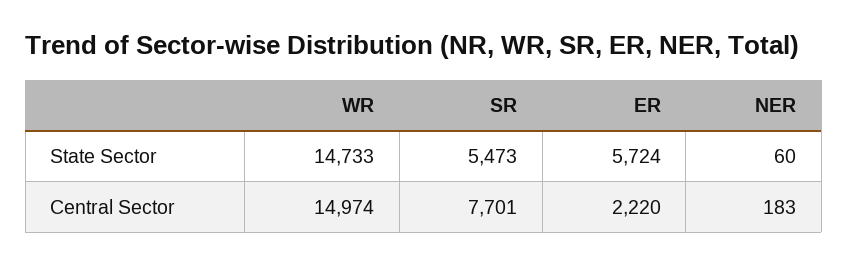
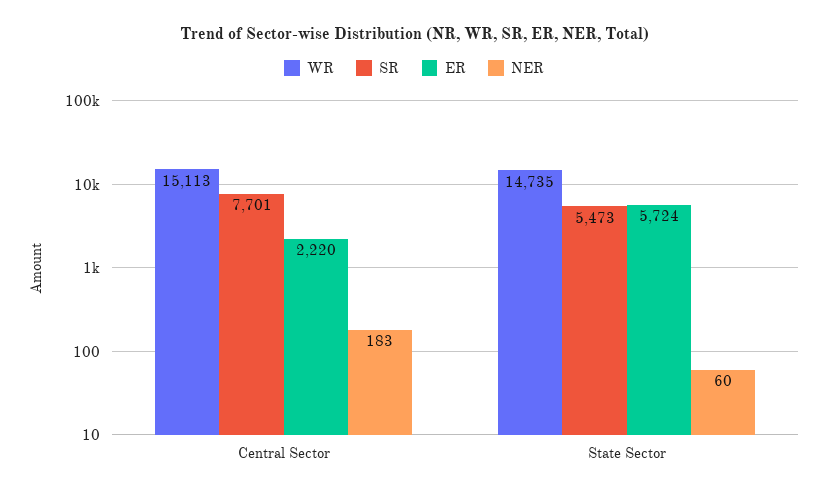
  {
    "WR": {
-     "State Sector": 14733,
+     "State Sector": 14735,
-     "Central Sector": 14974
+     "Central Sector": 15113
    },
    "SR": {
      "State Sector": 5473,
      "Central Sector": 7701
    },
    "ER": {
      "State Sector": 5724,
      "Central Sector": 2220
    },
    "NER": {
      "State Sector": 60,
      "Central Sector": 183
    }
  }

